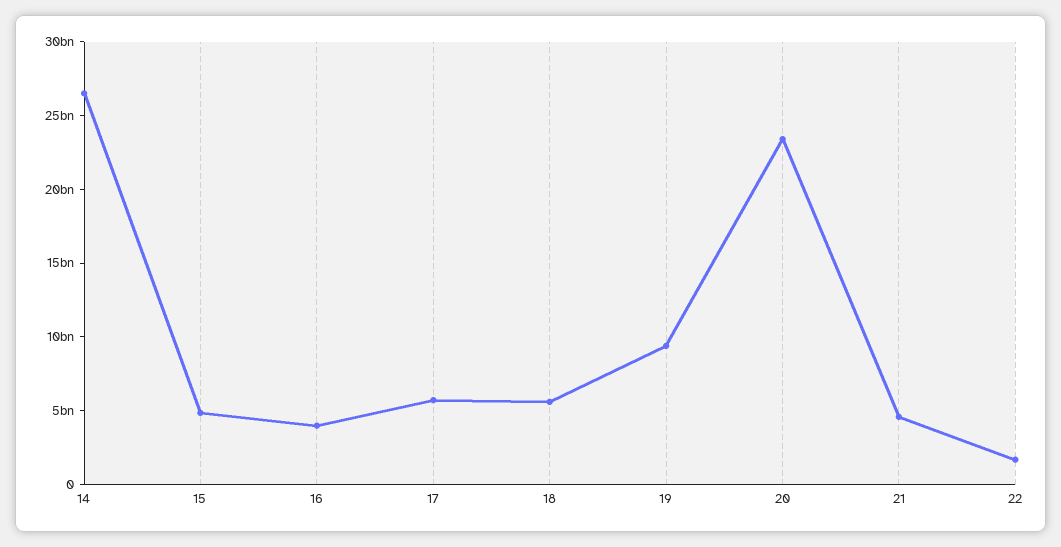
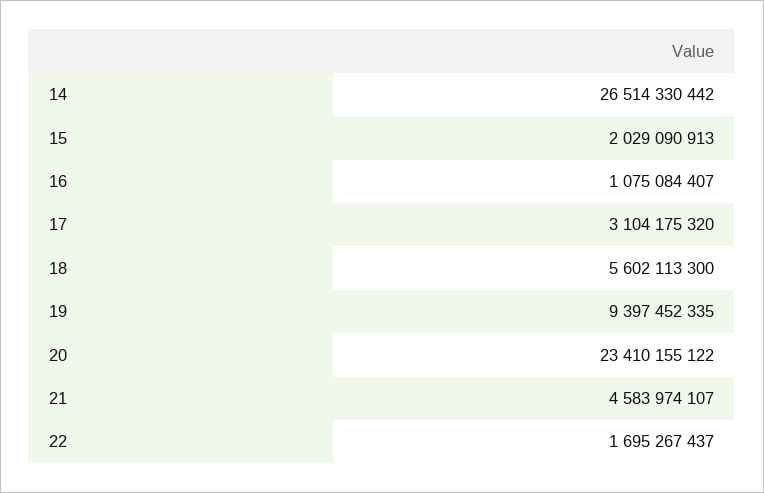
  {
    "14": 26514330442,
-   "15": 5000000000,
+   "15": 2029090913,
-   "16": 4000000000,
+   "16": 1075084407,
-   "17": 6000000000,
+   "17": 3104175320,
    "18": 5602113300,
    "19": 9397452335,
    "20": 23410155122,
    "21": 4583974107,
    "22": 1695267437
  }

